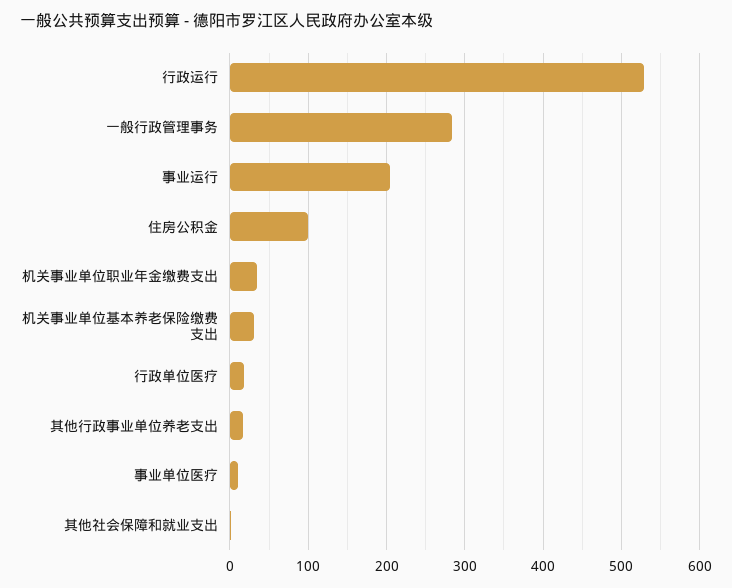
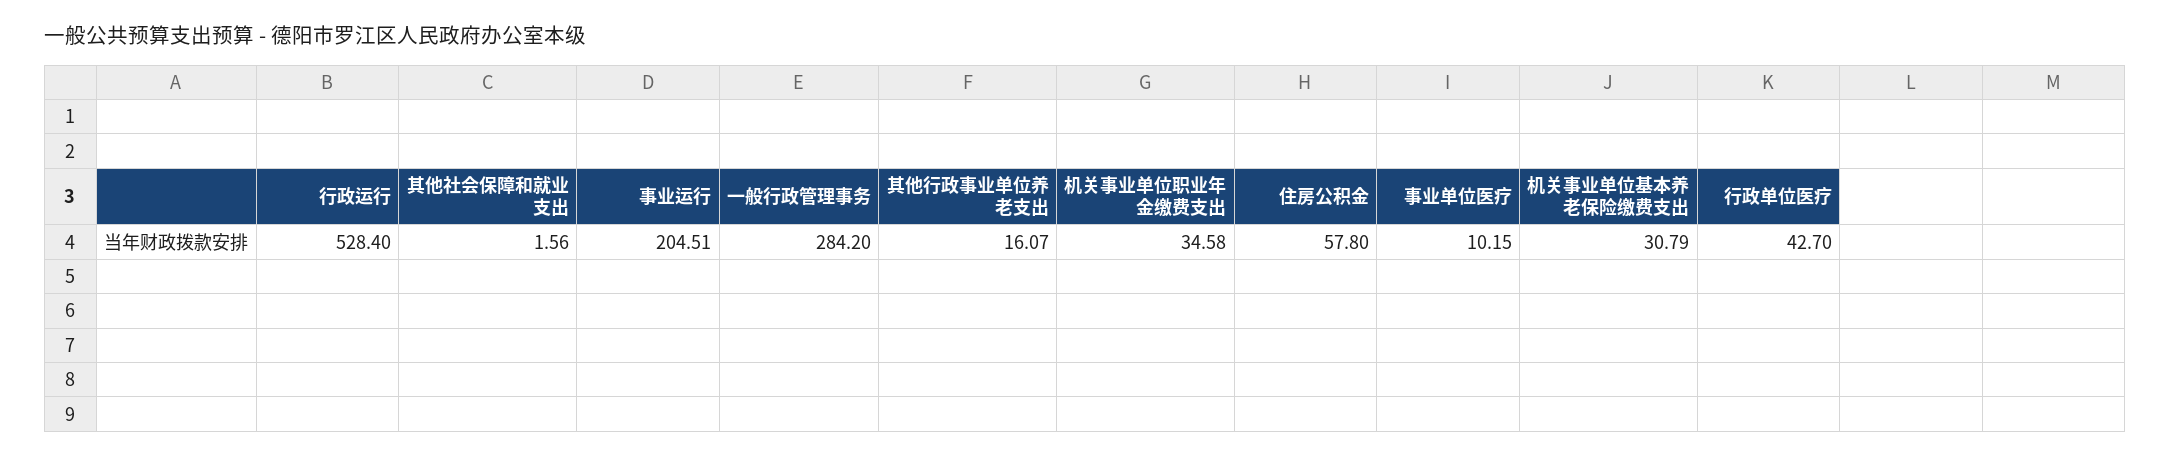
  {
    "行政运行": 528.4,
    "一般行政管理事务": 284.2,
    "事业运行": 204.51,
-   "住房公积金": 100,
+   "住房公积金": 57.8,
    "机关事业单位职业年金缴费支出": 34.58,
    "机关事业单位基本养老保险缴费支出": 30.79,
-   "行政单位医疗": 20,
+   "行政单位医疗": 42.7,
    "其他行政事业单位养老支出": 16.07,
    "事业单位医疗": 10.15,
    "其他社会保障和就业支出": 1.56
  }

